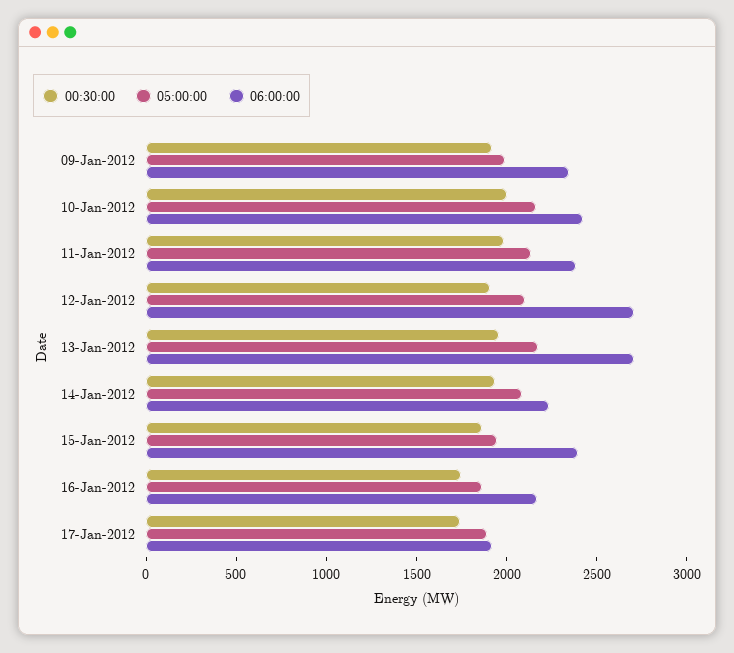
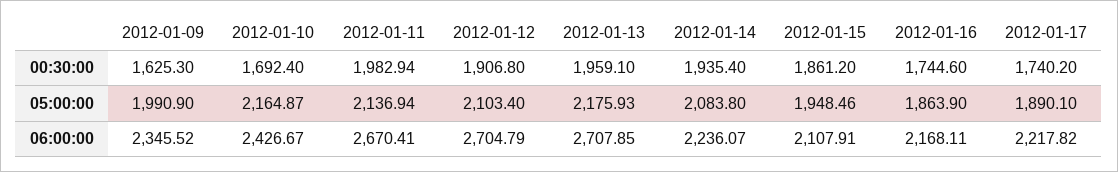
  {
    "00:30:00": {
-     "09-Jan-2012": 1900,
+     "09-Jan-2012": 1625.3,
-     "10-Jan-2012": 2000,
+     "10-Jan-2012": 1692.4,
      "11-Jan-2012": 1982.94,
      "12-Jan-2012": 1906.8,
      "13-Jan-2012": 1959.1,
      "14-Jan-2012": 1935.4,
      "15-Jan-2012": 1861.2,
      "16-Jan-2012": 1744.6,
      "17-Jan-2012": 1740.2
    },
    "05:00:00": {
      "09-Jan-2012": 1990.9,
      "10-Jan-2012": 2164.87,
      "11-Jan-2012": 2136.94,
      "12-Jan-2012": 2103.4,
      "13-Jan-2012": 2175.93,
      "14-Jan-2012": 2083.8,
      "15-Jan-2012": 1948.46,
      "16-Jan-2012": 1863.9,
      "17-Jan-2012": 1890.1
    },
    "06:00:00": {
      "09-Jan-2012": 2345.52,
      "10-Jan-2012": 2426.67,
-     "11-Jan-2012": 2400,
+     "11-Jan-2012": 2670.41,
      "12-Jan-2012": 2704.79,
      "13-Jan-2012": 2707.85,
      "14-Jan-2012": 2236.07,
-     "15-Jan-2012": 2400,
+     "15-Jan-2012": 2107.91,
      "16-Jan-2012": 2168.11,
-     "17-Jan-2012": 1900
+     "17-Jan-2012": 2217.82
    }
  }

